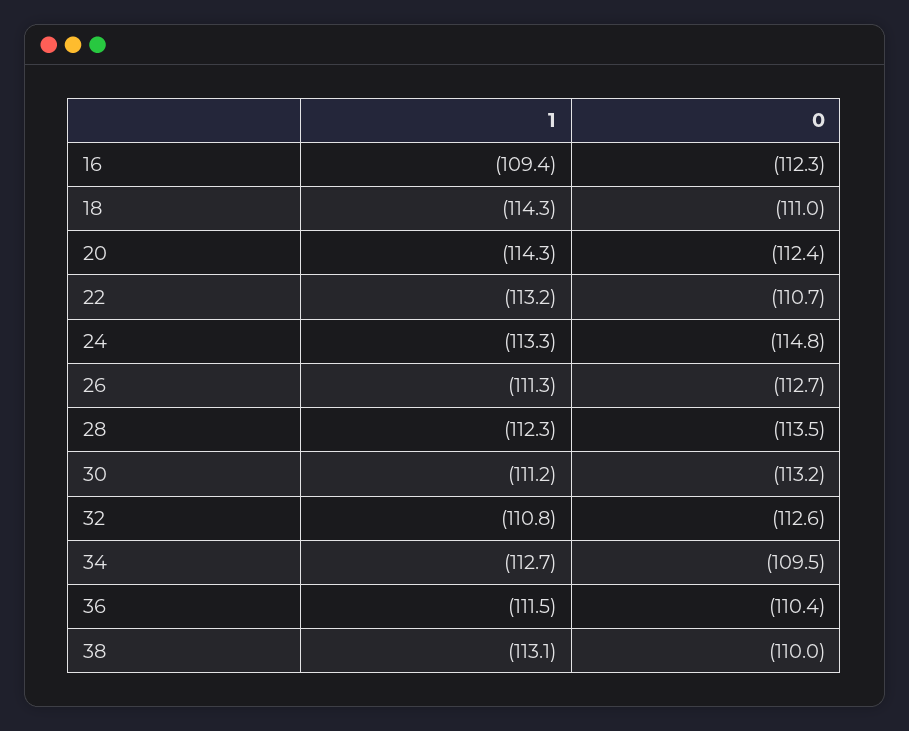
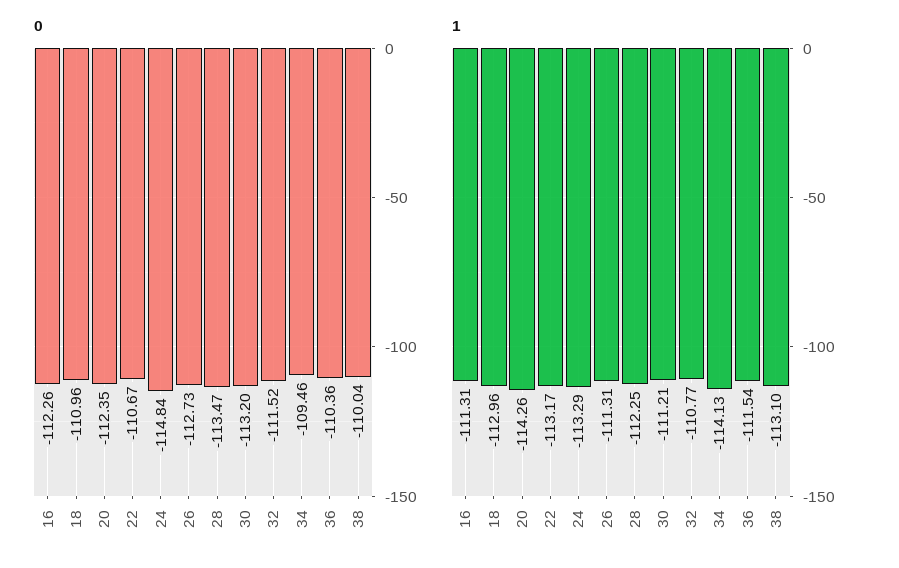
  {
    "1": {
-     "16": -109.4,
+     "16": -111.31,
-     "18": -114.3,
+     "18": -112.96,
      "20": -114.26,
      "22": -113.17,
      "24": -113.29,
      "26": -111.31,
      "28": -112.25,
      "30": -111.21,
      "32": -110.77,
-     "34": -112.7,
+     "34": -114.13,
      "36": -111.54,
      "38": -113.1
    },
    "0": {
      "16": -112.26,
      "18": -110.96,
      "20": -112.35,
      "22": -110.67,
      "24": -114.84,
      "26": -112.73,
      "28": -113.47,
      "30": -113.2,
-     "32": -112.6,
+     "32": -111.52,
      "34": -109.46,
      "36": -110.36,
      "38": -110.04
    }
  }

